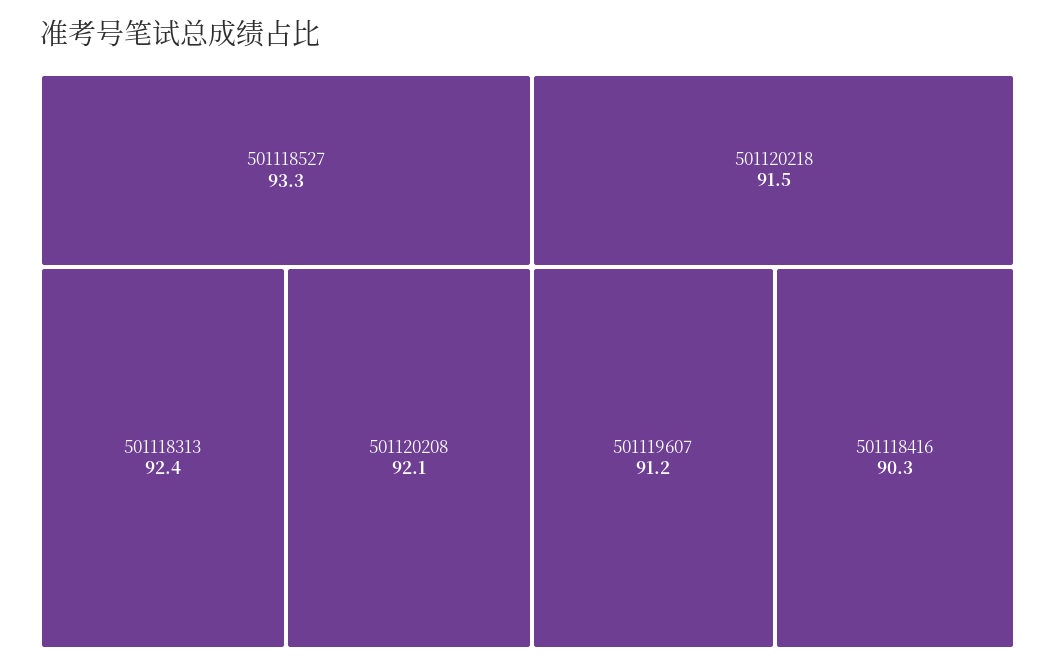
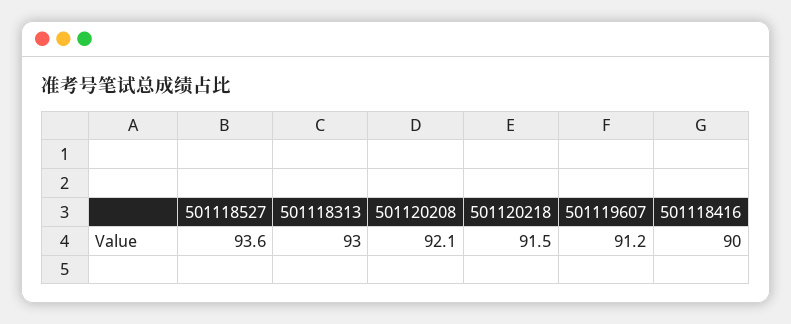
  {
-   "501118527": 93.3,
+   "501118527": 93.6,
-   "501118313": 92.4,
+   "501118313": 93,
    "501120208": 92.1,
    "501120218": 91.5,
    "501119607": 91.2,
-   "501118416": 90.3
+   "501118416": 90
  }

